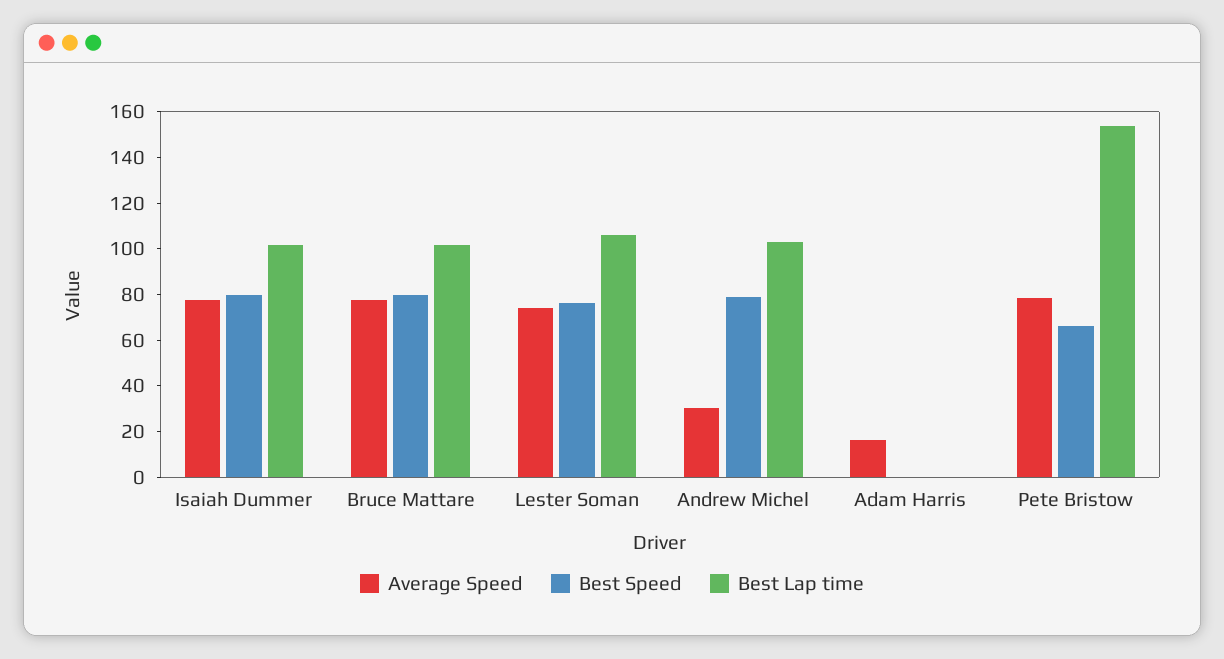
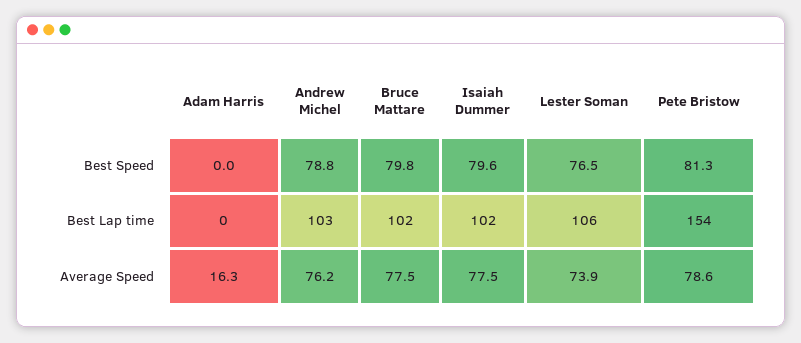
  {
    "Average Speed": {
      "Isaiah Dummer": 77.5,
      "Bruce Mattare": 77.5,
      "Lester Soman": 73.9,
-     "Andrew Michel": 30,
+     "Andrew Michel": 76.2,
      "Adam Harris": 16.3,
      "Pete Bristow": 78.6
    },
    "Best Speed": {
      "Isaiah Dummer": 79.6,
      "Bruce Mattare": 79.8,
      "Lester Soman": 76.5,
      "Andrew Michel": 78.8,
      "Adam Harris": 0,
-     "Pete Bristow": 65
+     "Pete Bristow": 81.3
    },
    "Best Lap time": {
      "Isaiah Dummer": 102,
      "Bruce Mattare": 102,
      "Lester Soman": 106,
      "Andrew Michel": 103,
      "Adam Harris": 0,
      "Pete Bristow": 154
    }
  }

